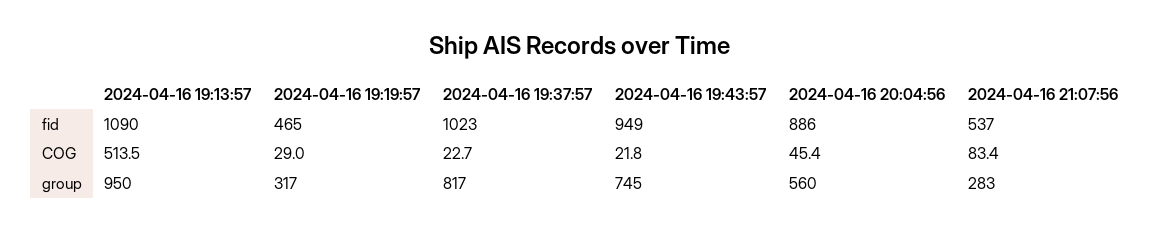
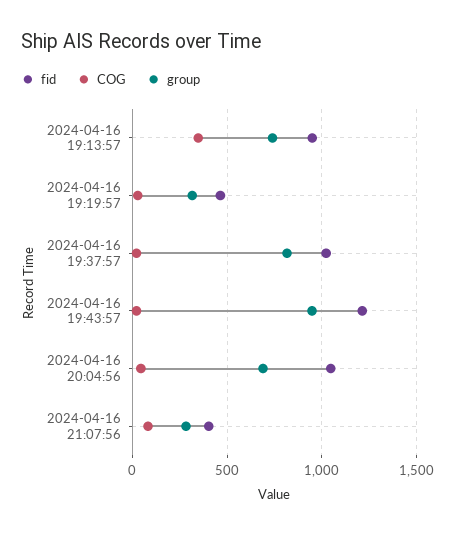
  {
    "fid": {
-     "2024-04-16 19:13:57": 1090,
+     "2024-04-16 19:13:57": 950,
      "2024-04-16 19:19:57": 465,
      "2024-04-16 19:37:57": 1023,
-     "2024-04-16 19:43:57": 949,
+     "2024-04-16 19:43:57": 1200,
-     "2024-04-16 20:04:56": 886,
+     "2024-04-16 20:04:56": 1050,
-     "2024-04-16 21:07:56": 537
+     "2024-04-16 21:07:56": 400
    },
    "COG": {
-     "2024-04-16 19:13:57": 513.5,
+     "2024-04-16 19:13:57": 350,
      "2024-04-16 19:19:57": 29,
      "2024-04-16 19:37:57": 22.7,
      "2024-04-16 19:43:57": 21.8,
      "2024-04-16 20:04:56": 45.4,
      "2024-04-16 21:07:56": 83.4
    },
    "group": {
-     "2024-04-16 19:13:57": 950,
+     "2024-04-16 19:13:57": 750,
      "2024-04-16 19:19:57": 317,
      "2024-04-16 19:37:57": 817,
-     "2024-04-16 19:43:57": 745,
+     "2024-04-16 19:43:57": 950,
-     "2024-04-16 20:04:56": 560,
+     "2024-04-16 20:04:56": 700,
      "2024-04-16 21:07:56": 283
    }
  }

